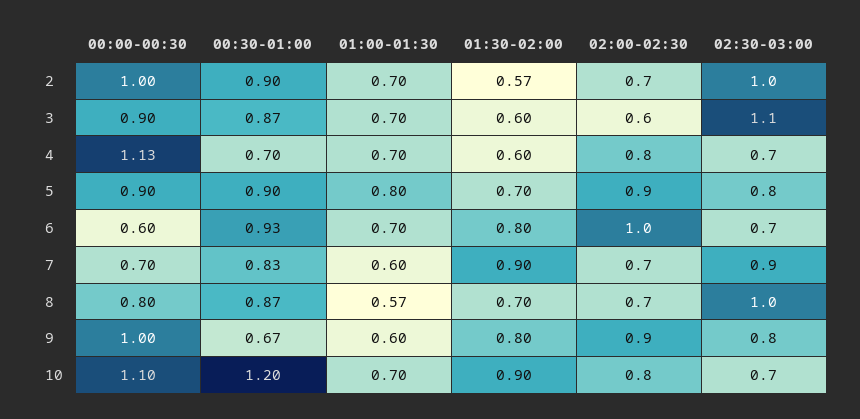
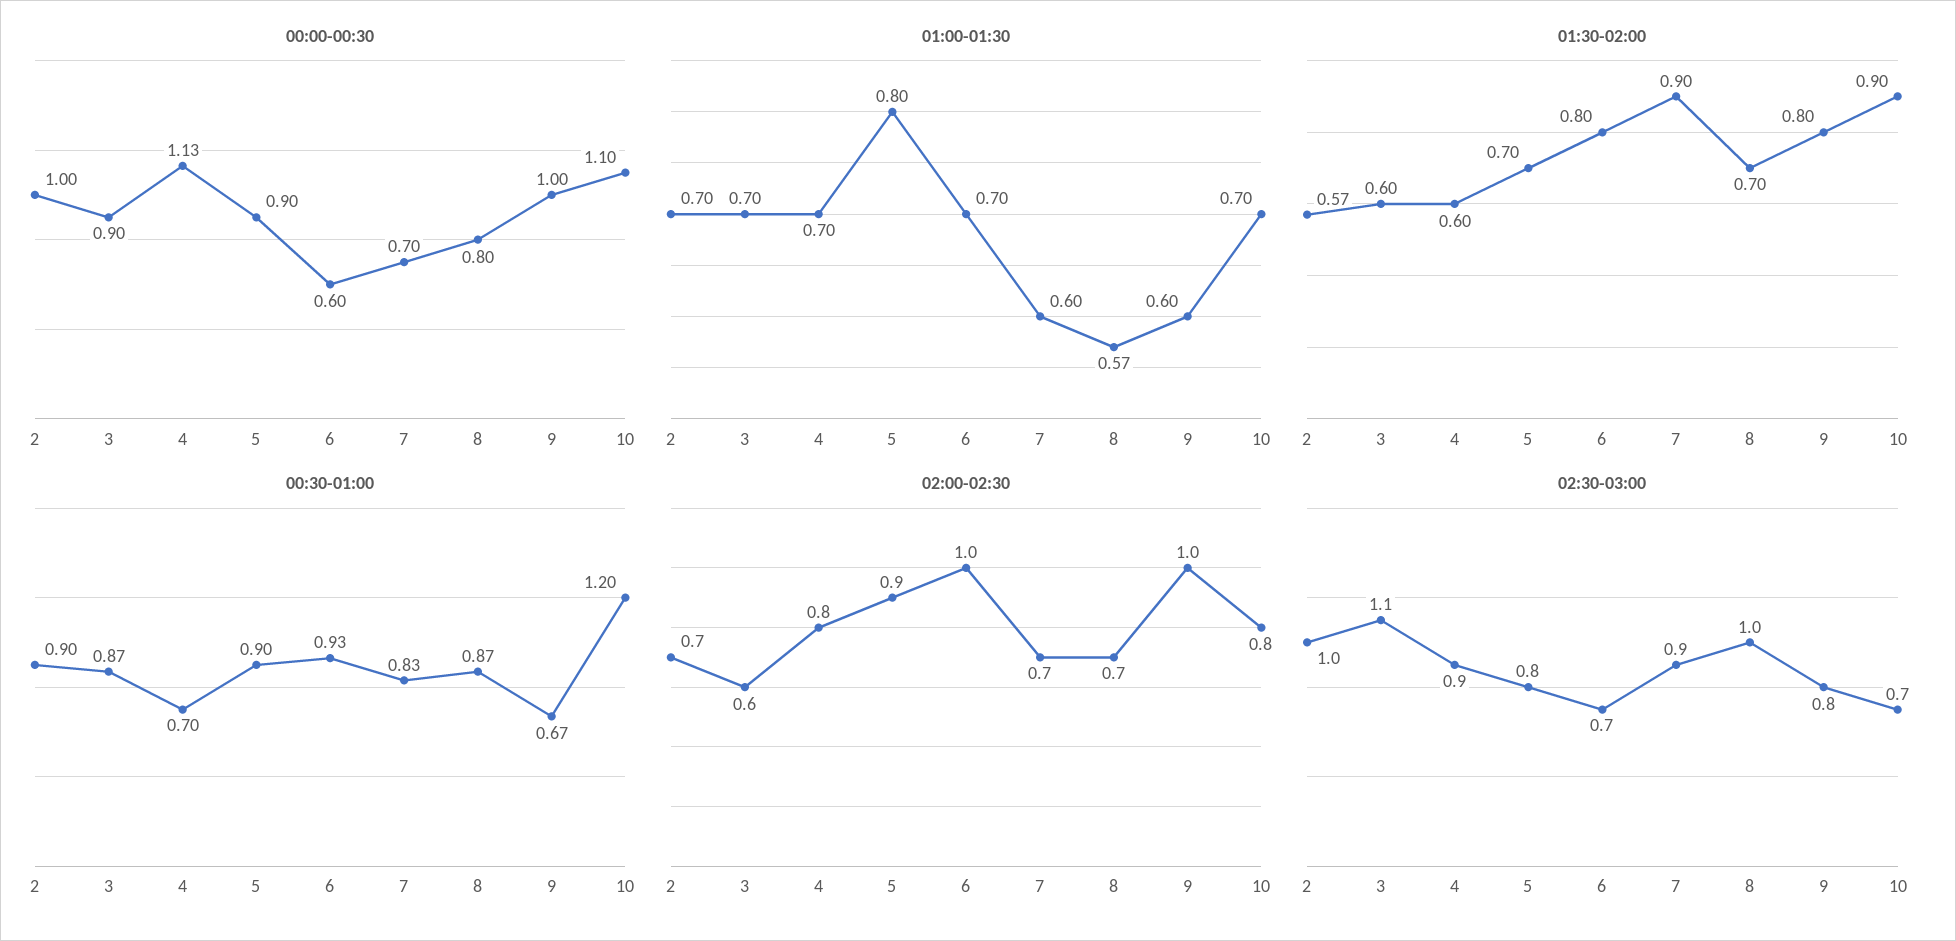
  {
    "00:00-00:30": {
      "2": 1,
      "3": 0.9,
      "4": 1.13,
      "5": 0.9,
      "6": 0.6,
      "7": 0.7,
      "8": 0.8,
      "9": 1,
      "10": 1.1
    },
    "00:30-01:00": {
      "2": 0.9,
      "3": 0.87,
      "4": 0.7,
      "5": 0.9,
      "6": 0.93,
      "7": 0.83,
      "8": 0.87,
      "9": 0.67,
      "10": 1.2
    },
    "01:00-01:30": {
      "2": 0.7,
      "3": 0.7,
      "4": 0.7,
      "5": 0.8,
      "6": 0.7,
      "7": 0.6,
      "8": 0.57,
      "9": 0.6,
      "10": 0.7
    },
    "01:30-02:00": {
      "2": 0.57,
      "3": 0.6,
      "4": 0.6,
      "5": 0.7,
      "6": 0.8,
      "7": 0.9,
      "8": 0.7,
      "9": 0.8,
      "10": 0.9
    },
    "02:00-02:30": {
      "2": 0.7,
      "3": 0.6,
      "4": 0.8,
      "5": 0.9,
      "6": 1,
      "7": 0.7,
      "8": 0.7,
-     "9": 0.9,
+     "9": 1,
      "10": 0.8
    },
    "02:30-03:00": {
      "2": 1,
      "3": 1.1,
-     "4": 0.7,
+     "4": 0.9,
      "5": 0.8,
      "6": 0.7,
      "7": 0.9,
      "8": 1,
      "9": 0.8,
      "10": 0.7
    }
  }

